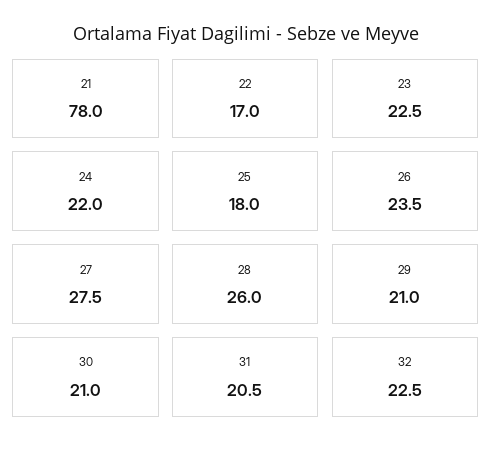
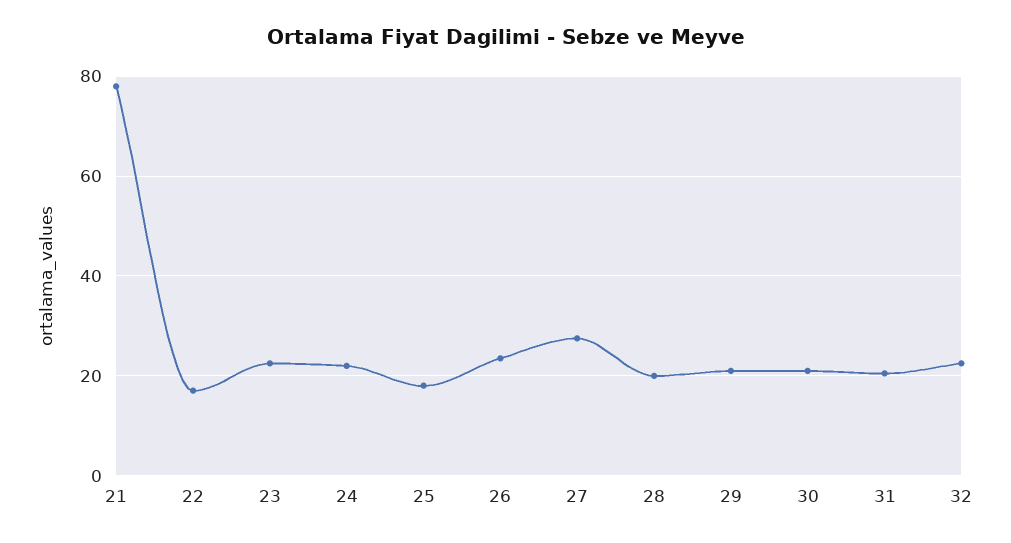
  {
    "21": 78,
    "22": 17,
    "23": 22.5,
    "24": 22,
    "25": 18,
    "26": 23.5,
    "27": 27.5,
-   "28": 26,
+   "28": 20,
    "29": 21,
    "30": 21,
    "31": 20.5,
    "32": 22.5
  }

